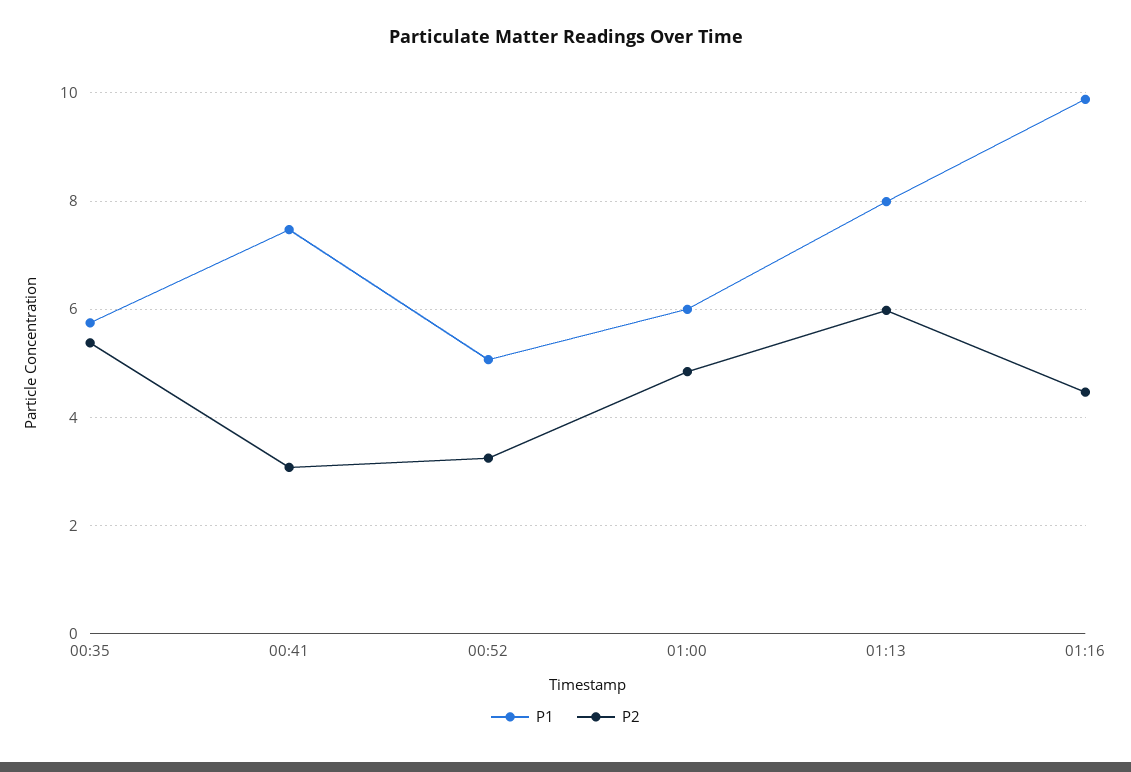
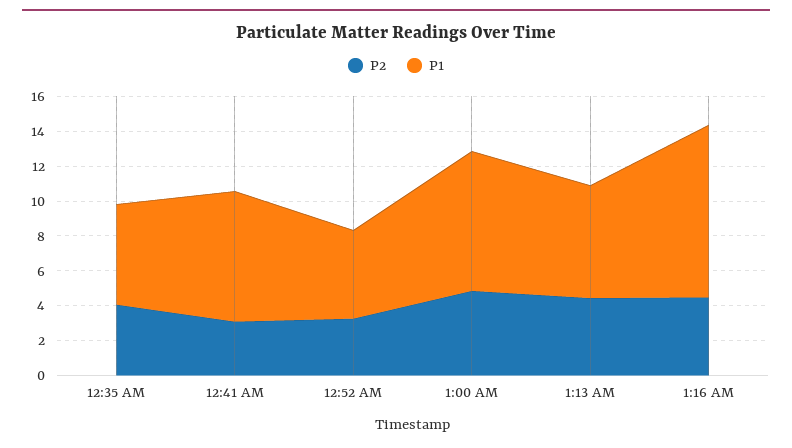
  {
    "P1": {
      "00:35": 5.8,
      "00:41": 7.4,
      "00:52": 5,
-     "01:00": 6,
+     "01:00": 8,
-     "01:13": 8,
+     "01:13": 6.5,
      "01:16": 9.8
    },
    "P2": {
-     "00:35": 5.4,
+     "00:35": 4,
      "00:41": 3,
      "00:52": 3.2,
      "01:00": 4.8,
-     "01:13": 6,
+     "01:13": 4.5,
      "01:16": 4.4
    }
  }

